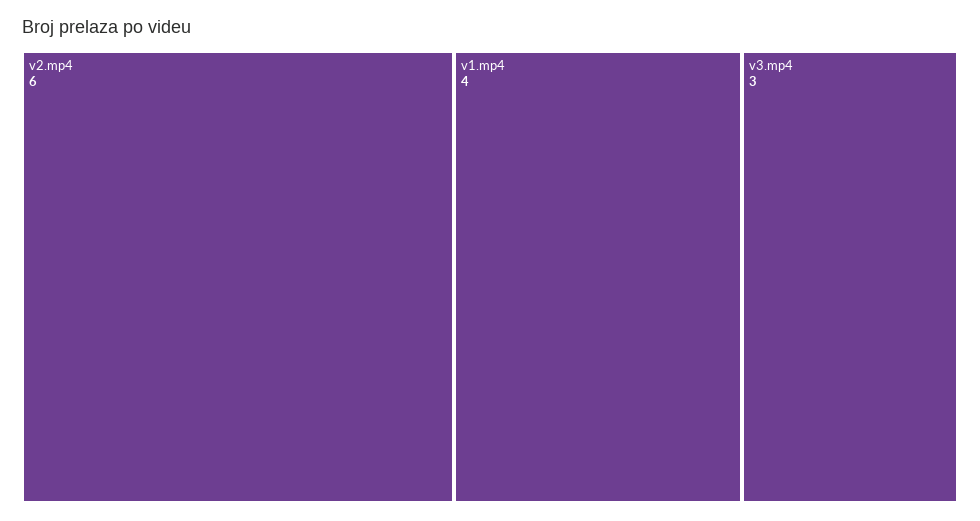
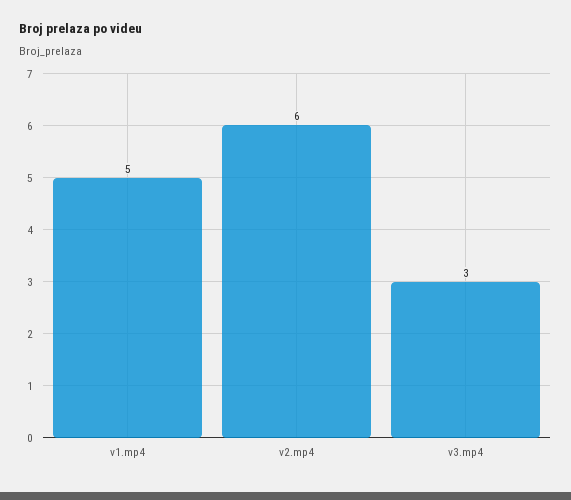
  {
    "v2.mp4": 6,
-   "v1.mp4": 4,
+   "v1.mp4": 5,
    "v3.mp4": 3
  }

